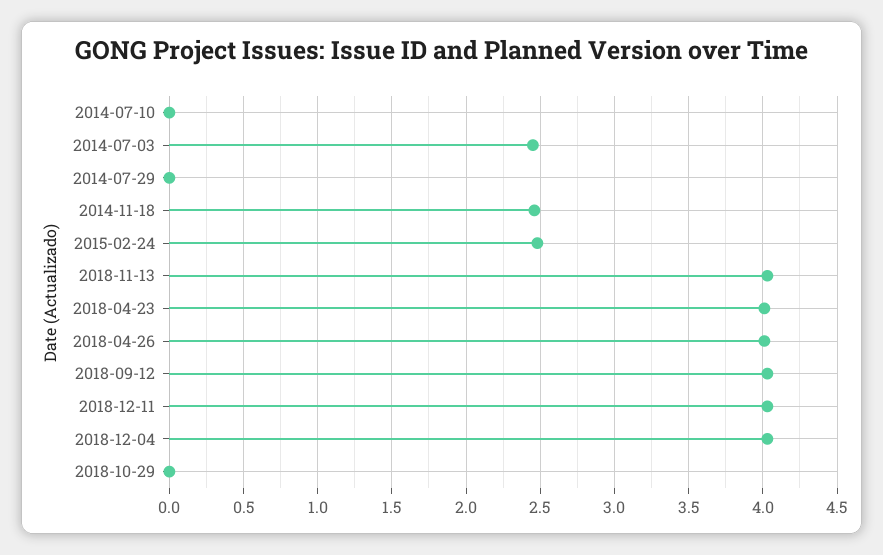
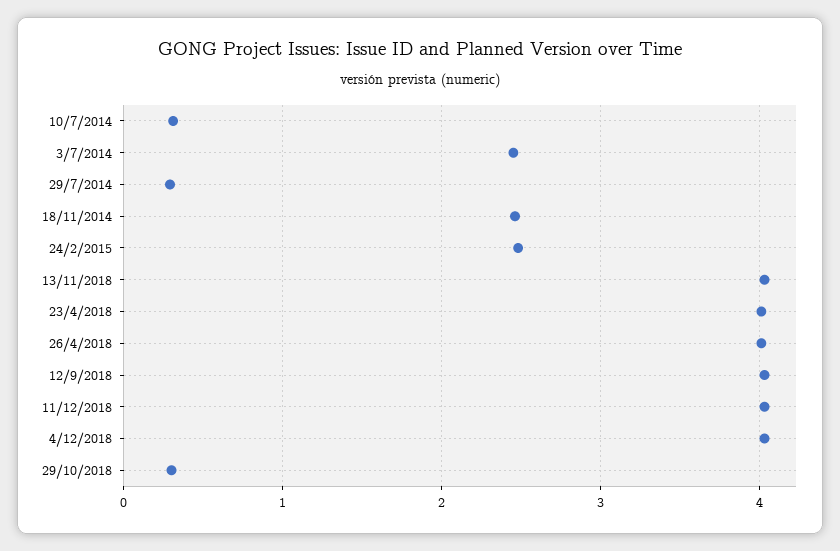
  {
-   "2014-07-10": 0,
+   "2014-07-10": 0.3,
    "2014-07-03": 2.45,
-   "2014-07-29": 0,
+   "2014-07-29": 0.3,
    "2014-11-18": 2.45,
    "2015-02-24": 2.5,
    "2018-11-13": 4.05,
    "2018-04-23": 4,
    "2018-04-26": 4,
    "2018-09-12": 4.05,
    "2018-12-11": 4.05,
    "2018-12-04": 4.05,
-   "2018-10-29": 0
+   "2018-10-29": 0.3
  }

